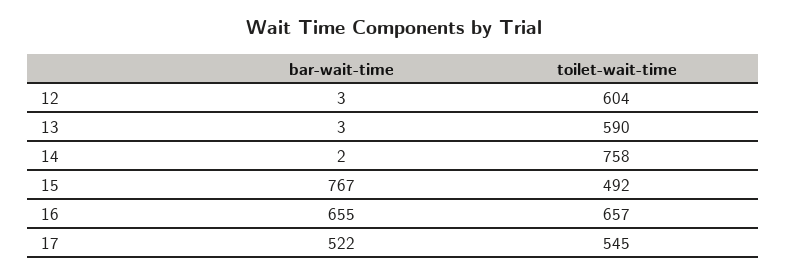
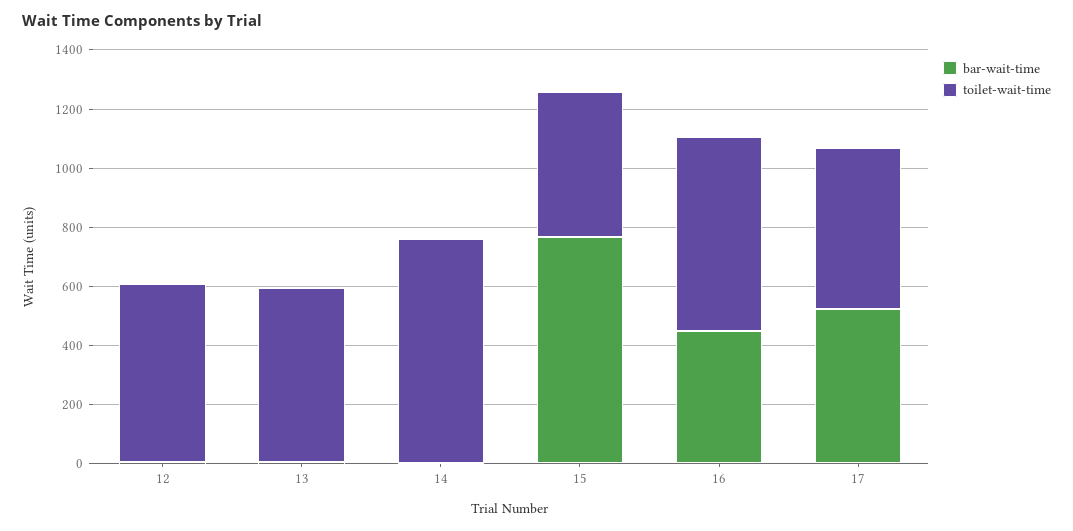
  {
    "bar-wait-time": {
      "12": 3,
      "13": 3,
      "14": 2,
      "15": 767,
-     "16": 655,
+     "16": 450,
      "17": 522
    },
    "toilet-wait-time": {
      "12": 604,
      "13": 590,
      "14": 758,
      "15": 492,
      "16": 657,
      "17": 545
    }
  }

